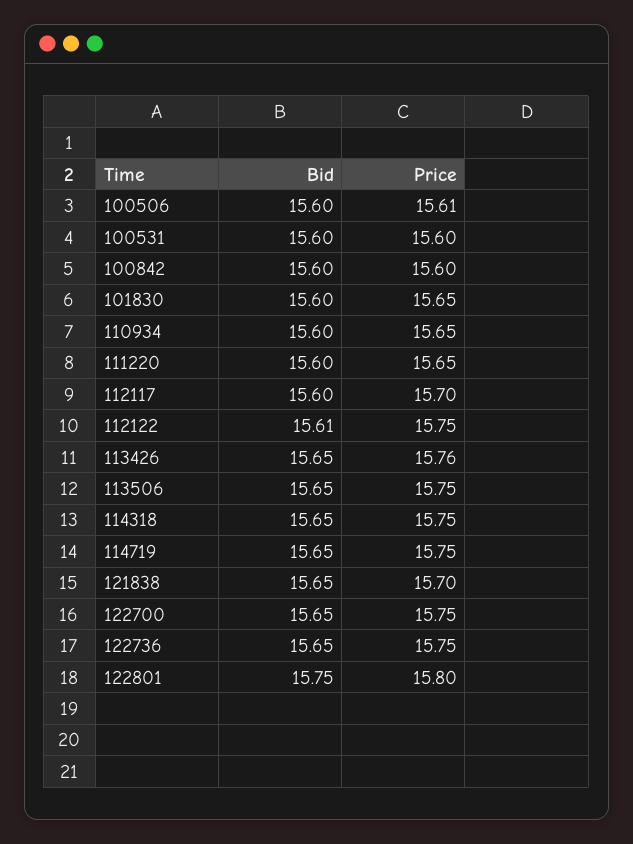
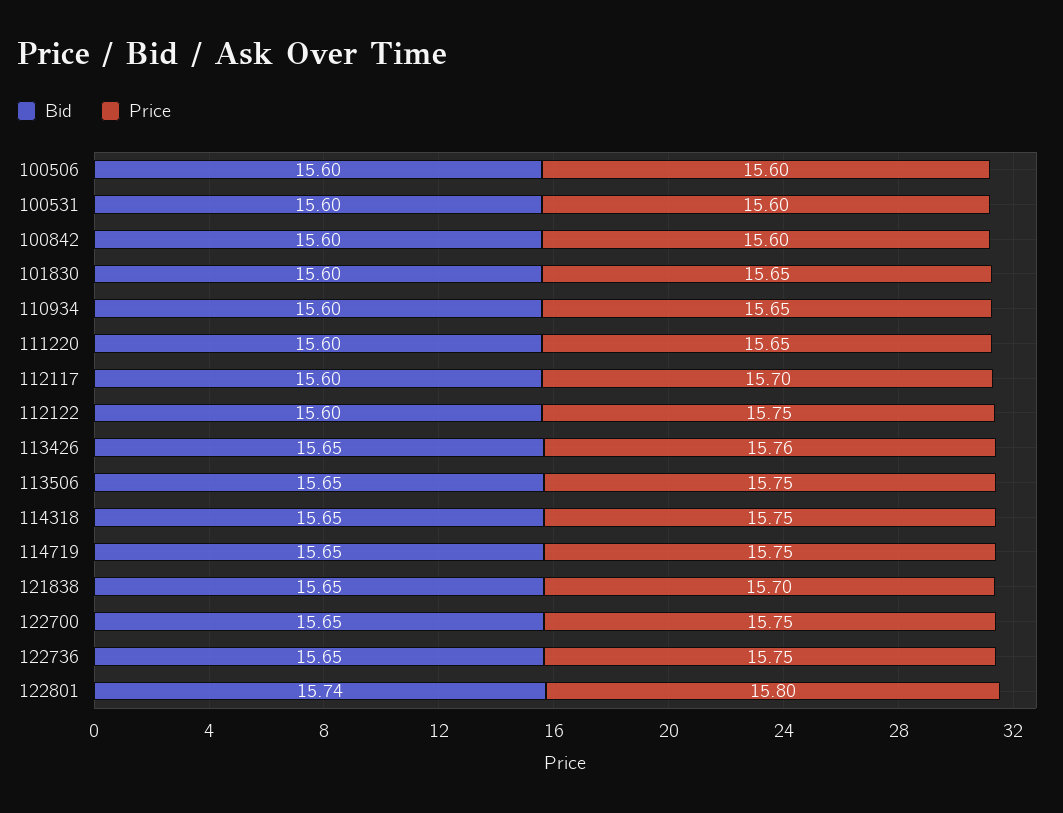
  {
    "Bid": {
      "100506": 15.6,
      "100531": 15.6,
      "100842": 15.6,
      "101830": 15.6,
      "110934": 15.6,
      "111220": 15.6,
      "112117": 15.6,
-     "112122": 15.61,
+     "112122": 15.6,
      "113426": 15.65,
      "113506": 15.65,
      "114318": 15.65,
      "114719": 15.65,
      "121838": 15.65,
      "122700": 15.65,
      "122736": 15.65,
-     "122801": 15.75
+     "122801": 15.74
    },
    "Price": {
-     "100506": 15.61,
+     "100506": 15.6,
      "100531": 15.6,
      "100842": 15.6,
      "101830": 15.65,
      "110934": 15.65,
      "111220": 15.65,
      "112117": 15.7,
      "112122": 15.75,
      "113426": 15.76,
      "113506": 15.75,
      "114318": 15.75,
      "114719": 15.75,
      "121838": 15.7,
      "122700": 15.75,
      "122736": 15.75,
      "122801": 15.8
    }
  }

